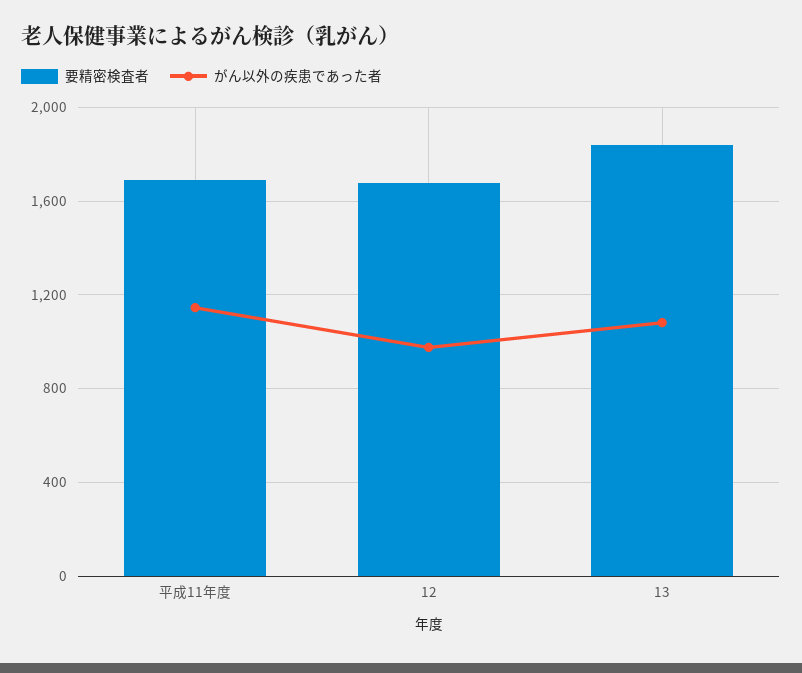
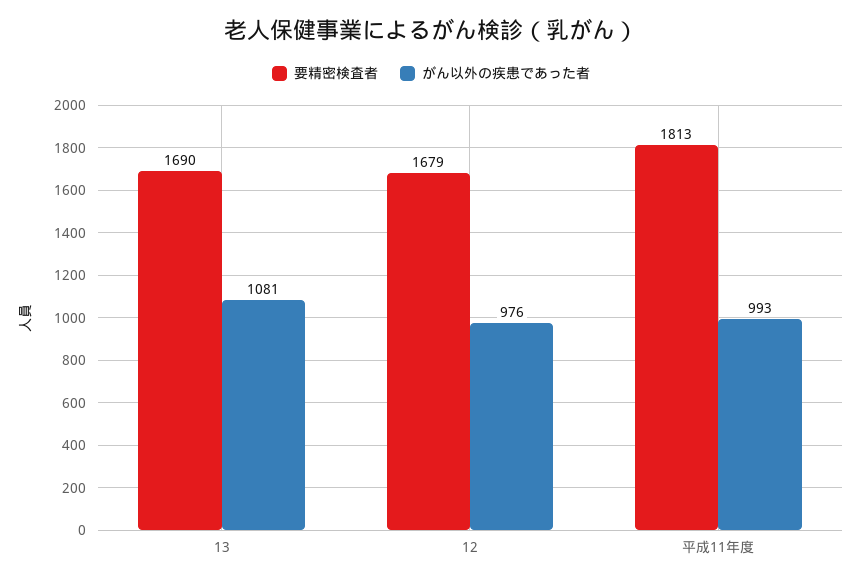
  {
    "要精密検査者": {
-     "平成11年度": 1700,
+     "平成11年度": 1813,
      "12": 1679,
-     "13": 1850
+     "13": 1690
    },
    "がん以外の疾患であった者": {
-     "平成11年度": 1150,
+     "平成11年度": 993,
      "12": 976,
      "13": 1081
    }
  }

